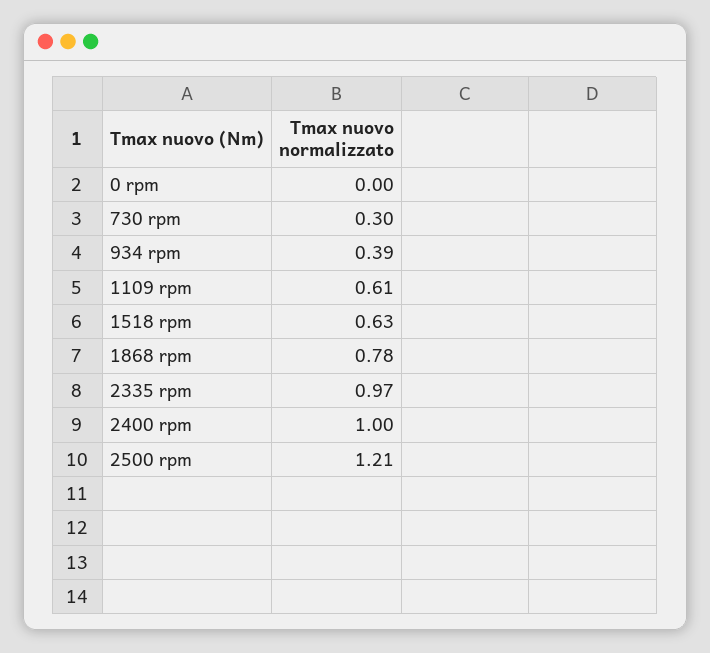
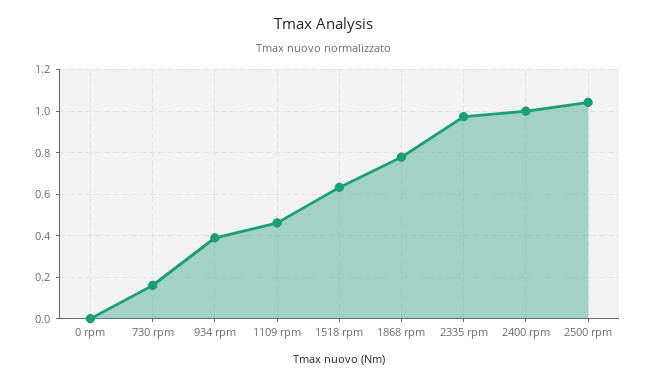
  {
    "0 rpm": 0,
-   "730 rpm": 0.3,
+   "730 rpm": 0.15,
    "934 rpm": 0.39,
-   "1109 rpm": 0.61,
+   "1109 rpm": 0.45,
    "1518 rpm": 0.63,
    "1868 rpm": 0.78,
    "2335 rpm": 0.97,
    "2400 rpm": 1,
-   "2500 rpm": 1.21
+   "2500 rpm": 1.05
  }

